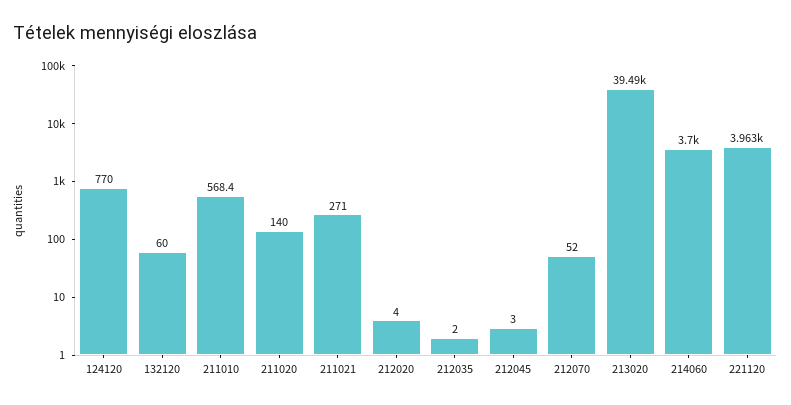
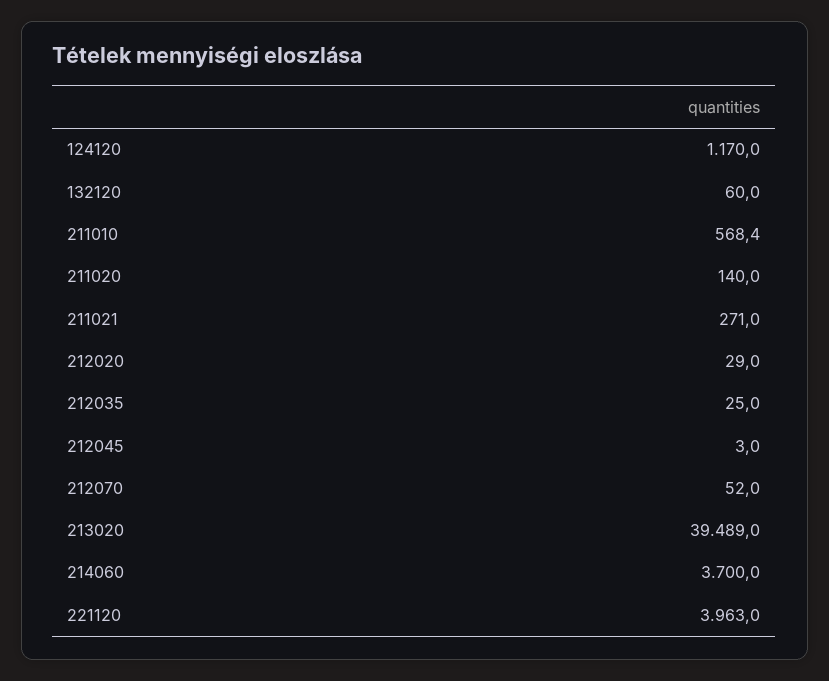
  {
-   "124120": 770,
+   "124120": 1170,
    "132120": 60,
    "211010": 568.4,
    "211020": 140,
    "211021": 271,
-   "212020": 4,
+   "212020": 29,
-   "212035": 2,
+   "212035": 25,
    "212045": 3,
    "212070": 52,
    "213020": 39489,
    "214060": 3700,
    "221120": 3963
  }

